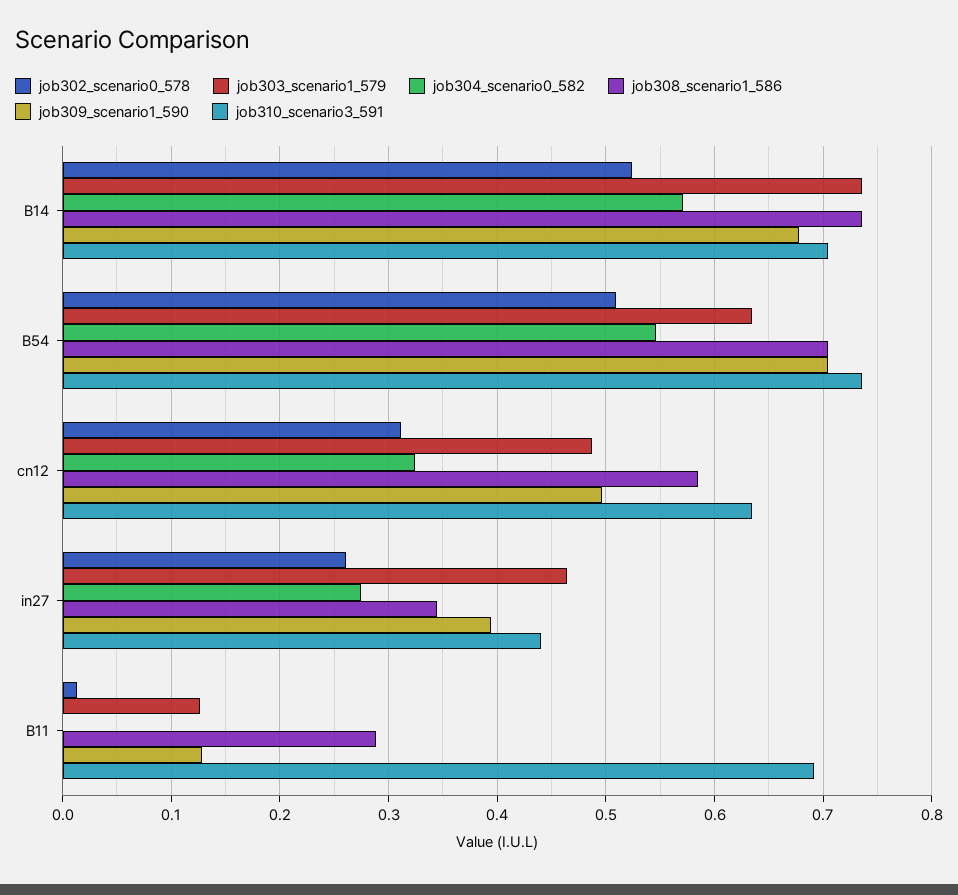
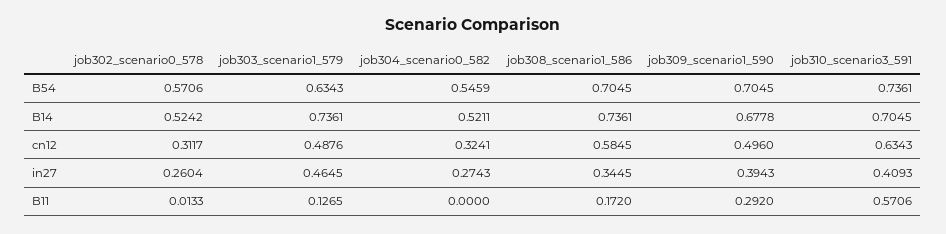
  {
    "job302_scenario0_578": {
      "B14": 0.5242,
-     "B54": 0.51,
+     "B54": 0.5706,
      "cn12": 0.3117,
      "in27": 0.2604,
      "B11": 0.0133
    },
    "job303_scenario1_579": {
      "B14": 0.7361,
      "B54": 0.6343,
      "cn12": 0.4876,
      "in27": 0.4645,
      "B11": 0.1265
    },
    "job304_scenario0_582": {
-     "B14": 0.57,
+     "B14": 0.5211,
      "B54": 0.5459,
      "cn12": 0.3241,
      "in27": 0.2743,
      "B11": 0
    },
    "job308_scenario1_586": {
      "B14": 0.7361,
      "B54": 0.7045,
      "cn12": 0.5845,
      "in27": 0.3445,
-     "B11": 0.29
+     "B11": 0.172
    },
    "job309_scenario1_590": {
      "B14": 0.6778,
      "B54": 0.7045,
      "cn12": 0.496,
      "in27": 0.3943,
-     "B11": 0.13
+     "B11": 0.292
    },
    "job310_scenario3_591": {
      "B14": 0.7045,
      "B54": 0.7361,
      "cn12": 0.6343,
-     "in27": 0.44,
+     "in27": 0.4093,
-     "B11": 0.69
+     "B11": 0.5706
    }
  }

